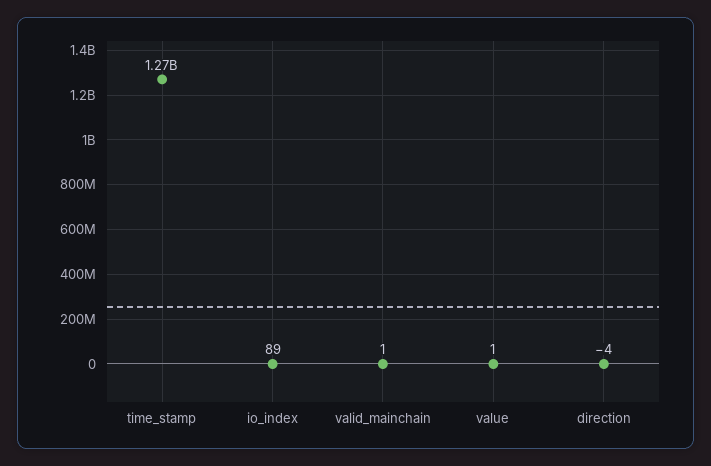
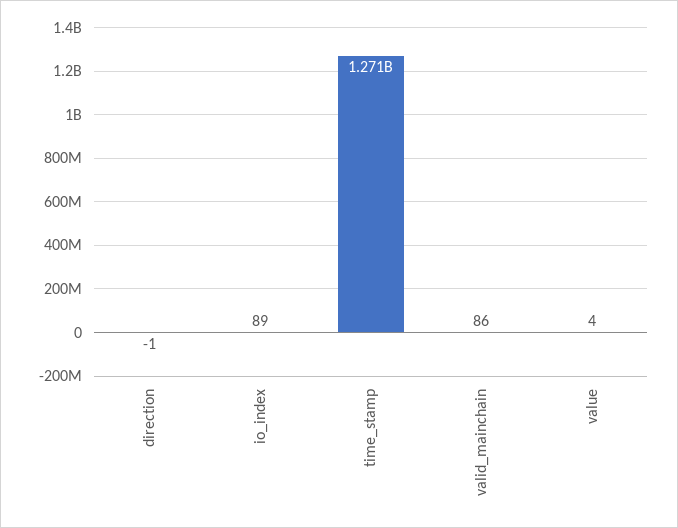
  {
    "time_stamp": 1271000000,
    "io_index": 89,
-   "valid_mainchain": 1,
+   "valid_mainchain": 86,
-   "value": 1,
+   "value": 4,
-   "direction": -4
+   "direction": -1
  }

